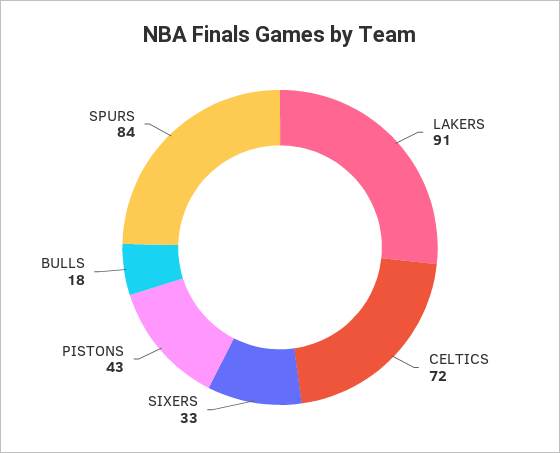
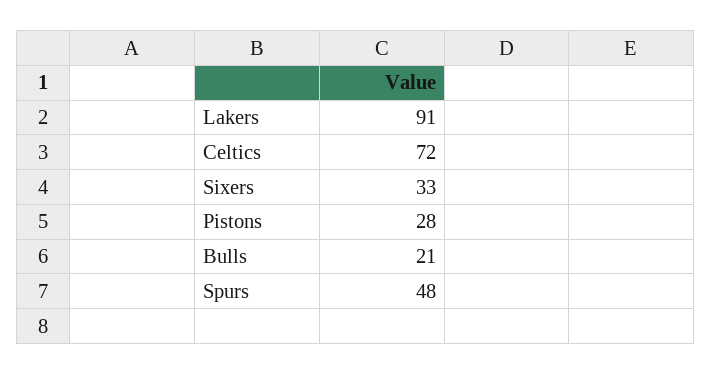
  {
    "LAKERS": 91,
    "CELTICS": 72,
    "SIXERS": 33,
-   "PISTONS": 43,
+   "PISTONS": 28,
-   "BULLS": 18,
+   "BULLS": 21,
-   "SPURS": 84
+   "SPURS": 48
  }

